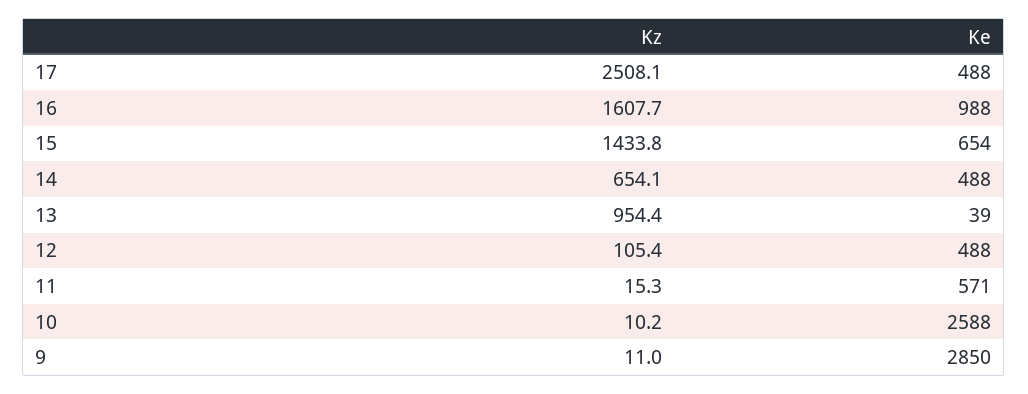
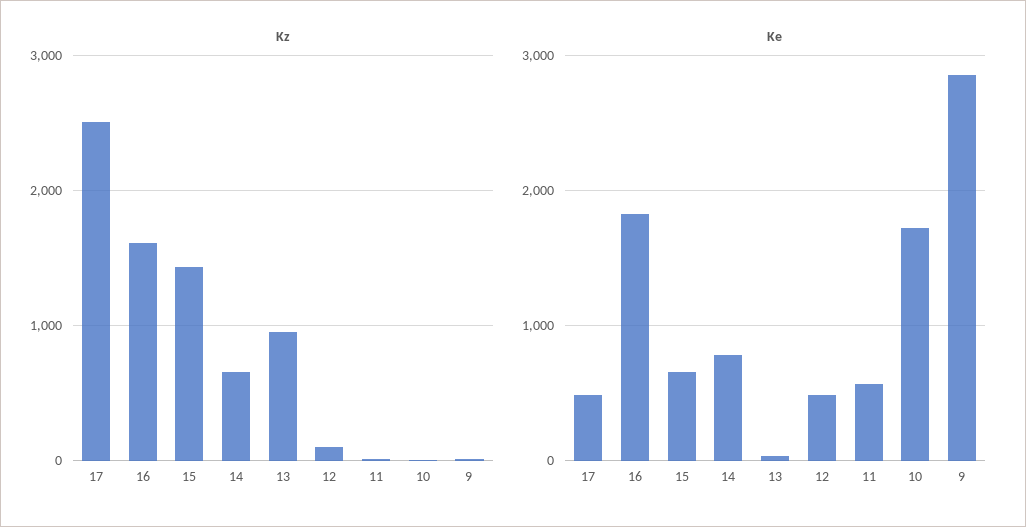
  {
    "Kz": {
      "17": 2508.1,
      "16": 1607.7,
      "15": 1433.8,
      "14": 654.1,
      "13": 954.4,
      "12": 105.4,
      "11": 15.3,
      "10": 10.2,
      "9": 11
    },
    "Ke": {
      "17": 488,
-     "16": 988,
+     "16": 1800,
      "15": 654,
-     "14": 488,
+     "14": 800,
      "13": 39,
      "12": 488,
      "11": 571,
-     "10": 2588,
+     "10": 1700,
      "9": 2850
    }
  }

